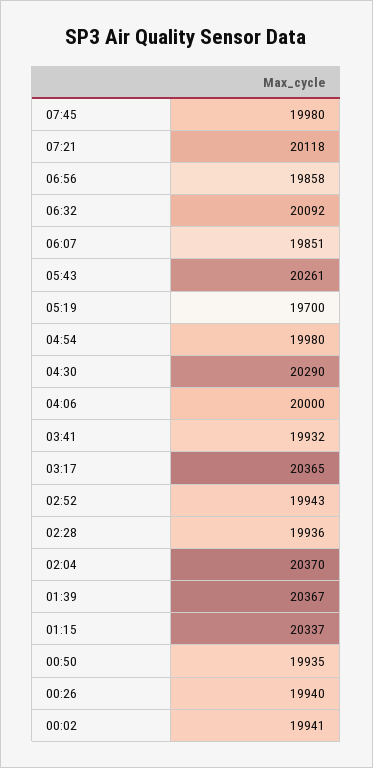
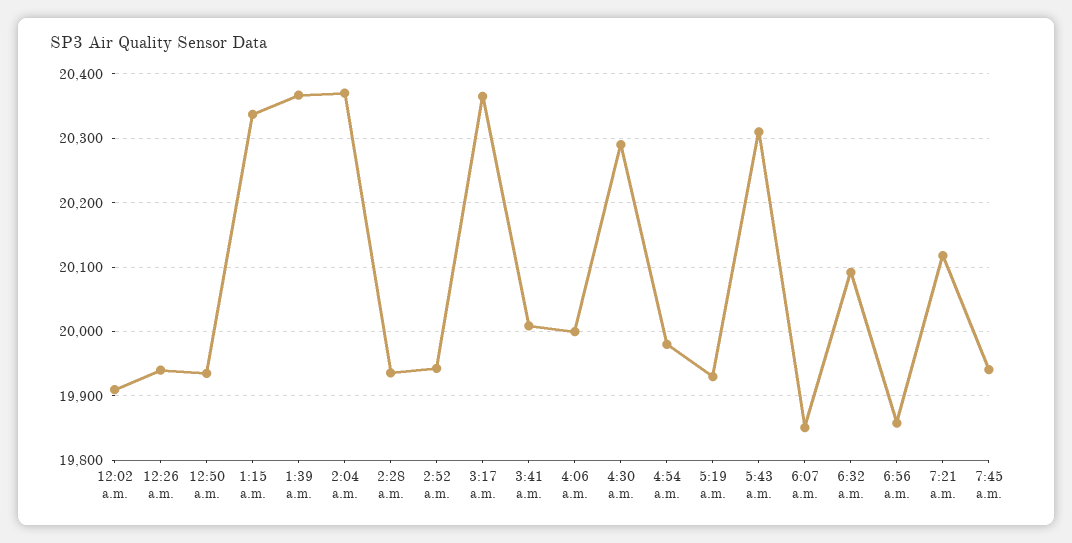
  {
-   "07:45": 19980,
+   "07:45": 19940,
    "07:21": 20118,
    "06:56": 19858,
    "06:32": 20092,
    "06:07": 19851,
-   "05:43": 20261,
+   "05:43": 20310,
-   "05:19": 19700,
+   "05:19": 19930,
    "04:54": 19980,
    "04:30": 20290,
    "04:06": 20000,
-   "03:41": 19932,
+   "03:41": 20010,
    "03:17": 20365,
    "02:52": 19943,
    "02:28": 19936,
    "02:04": 20370,
    "01:39": 20367,
    "01:15": 20337,
    "00:50": 19935,
    "00:26": 19940,
-   "00:02": 19941
+   "00:02": 19910
  }

